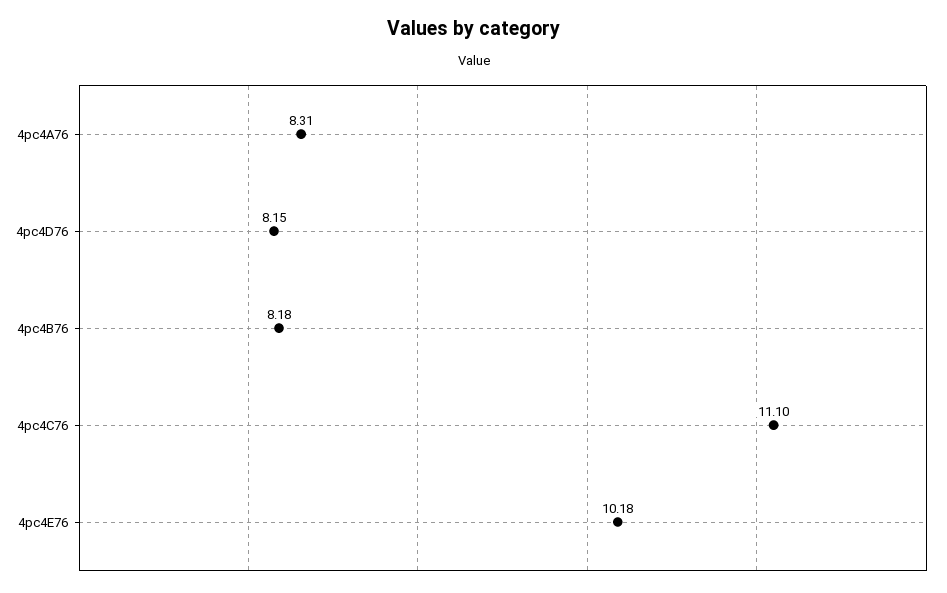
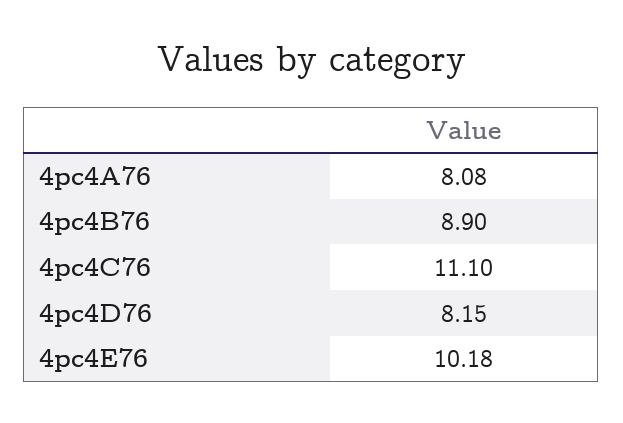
  {
-   "4pc4A76": 8.31,
+   "4pc4A76": 8.08,
    "4pc4D76": 8.15,
-   "4pc4B76": 8.18,
+   "4pc4B76": 8.9,
    "4pc4C76": 11.1,
    "4pc4E76": 10.18
  }

